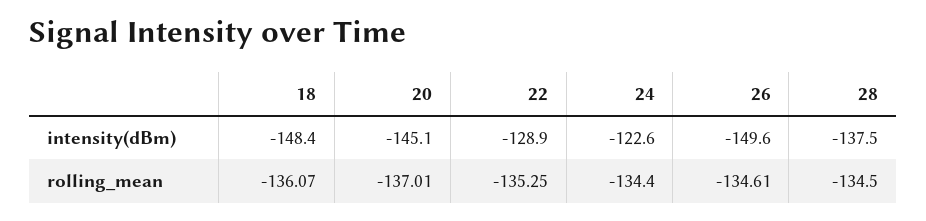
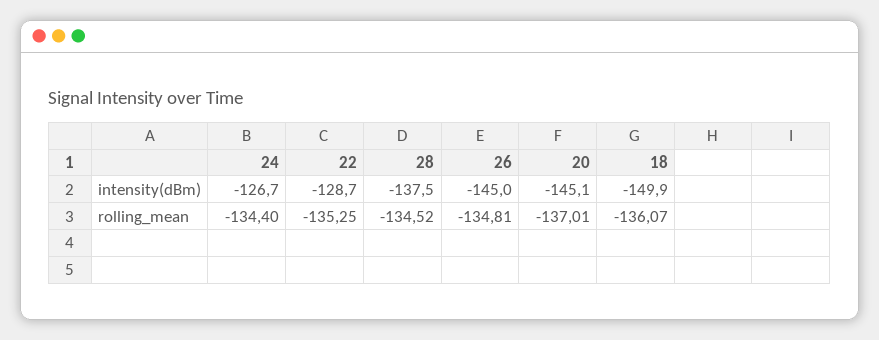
  {
    "18": {
-     "intensity(dBm)": -148.4,
+     "intensity(dBm)": -149.9,
      "rolling_mean": -136.07
    },
    "20": {
      "intensity(dBm)": -145.1,
      "rolling_mean": -137.01
    },
    "22": {
-     "intensity(dBm)": -128.9,
+     "intensity(dBm)": -128.7,
      "rolling_mean": -135.25
    },
    "24": {
-     "intensity(dBm)": -122.6,
+     "intensity(dBm)": -126.7,
      "rolling_mean": -134.4
    },
    "26": {
-     "intensity(dBm)": -149.6,
+     "intensity(dBm)": -145,
-     "rolling_mean": -134.61
+     "rolling_mean": -134.81
    },
    "28": {
      "intensity(dBm)": -137.5,
-     "rolling_mean": -134.5
+     "rolling_mean": -134.52
    }
  }

